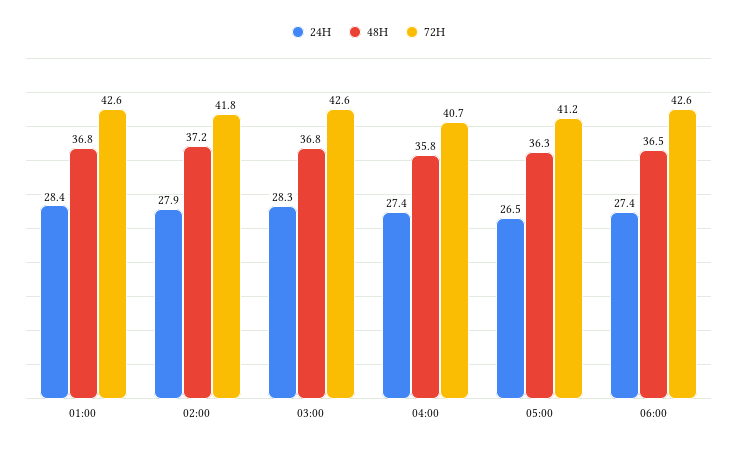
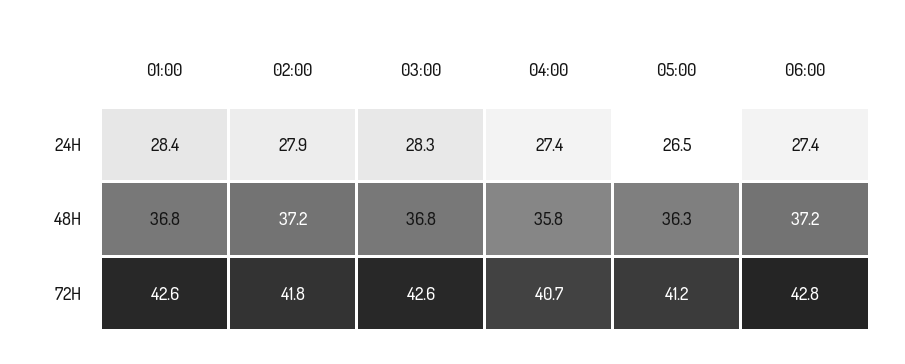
  {
    "24H": {
      "01:00": 28.4,
      "02:00": 27.9,
      "03:00": 28.3,
      "04:00": 27.4,
      "05:00": 26.5,
      "06:00": 27.4
    },
    "48H": {
      "01:00": 36.8,
      "02:00": 37.2,
      "03:00": 36.8,
      "04:00": 35.8,
      "05:00": 36.3,
-     "06:00": 36.5
+     "06:00": 37.2
    },
    "72H": {
      "01:00": 42.6,
      "02:00": 41.8,
      "03:00": 42.6,
      "04:00": 40.7,
      "05:00": 41.2,
-     "06:00": 42.6
+     "06:00": 42.8
    }
  }

